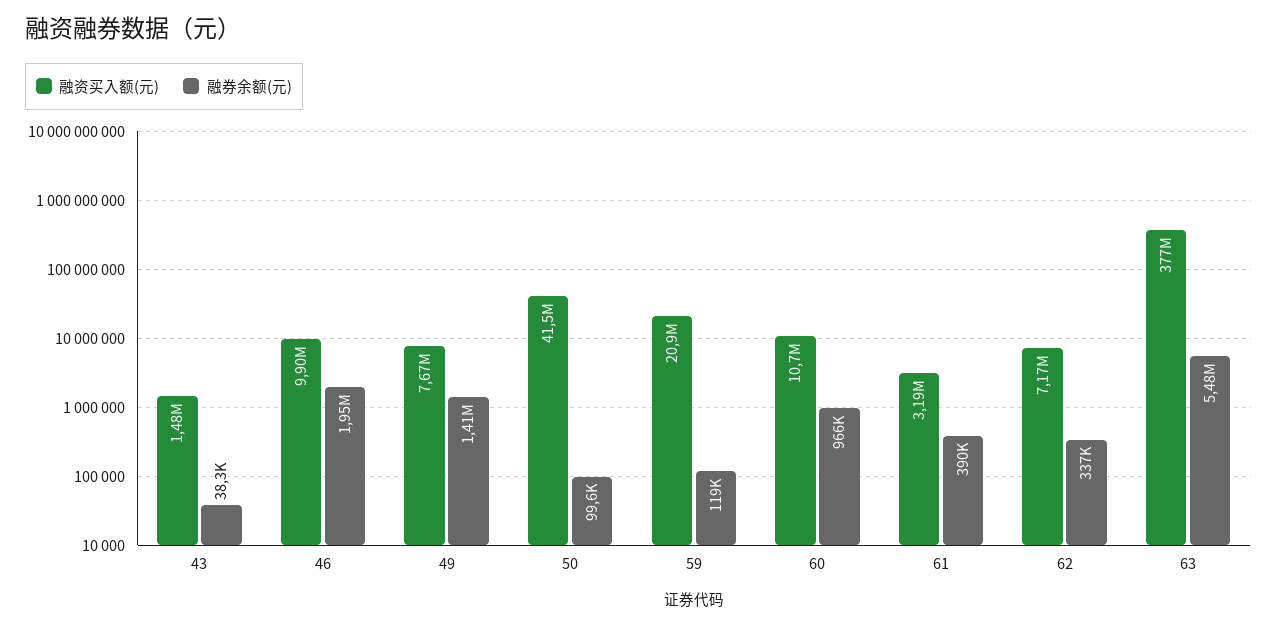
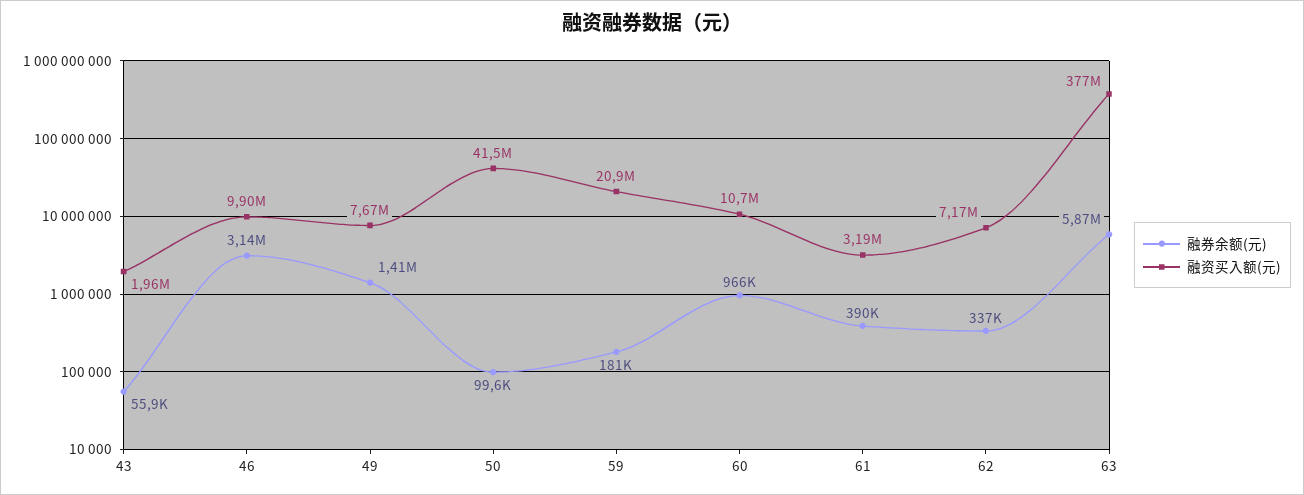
  {
    "融资买入额(元)": {
-     "43": 1480000,
+     "43": 1960000,
      "46": 9900000,
      "49": 7670000,
      "50": 41500000,
      "59": 20900000,
      "60": 10700000,
      "61": 3190000,
      "62": 7170000,
      "63": 377000000
    },
    "融券余额(元)": {
-     "43": 38300,
+     "43": 55900,
-     "46": 1950000,
+     "46": 3140000,
      "49": 1410000,
      "50": 99600,
-     "59": 119000,
+     "59": 181000,
      "60": 966000,
      "61": 390000,
      "62": 337000,
-     "63": 5480000
+     "63": 5870000
    }
  }

